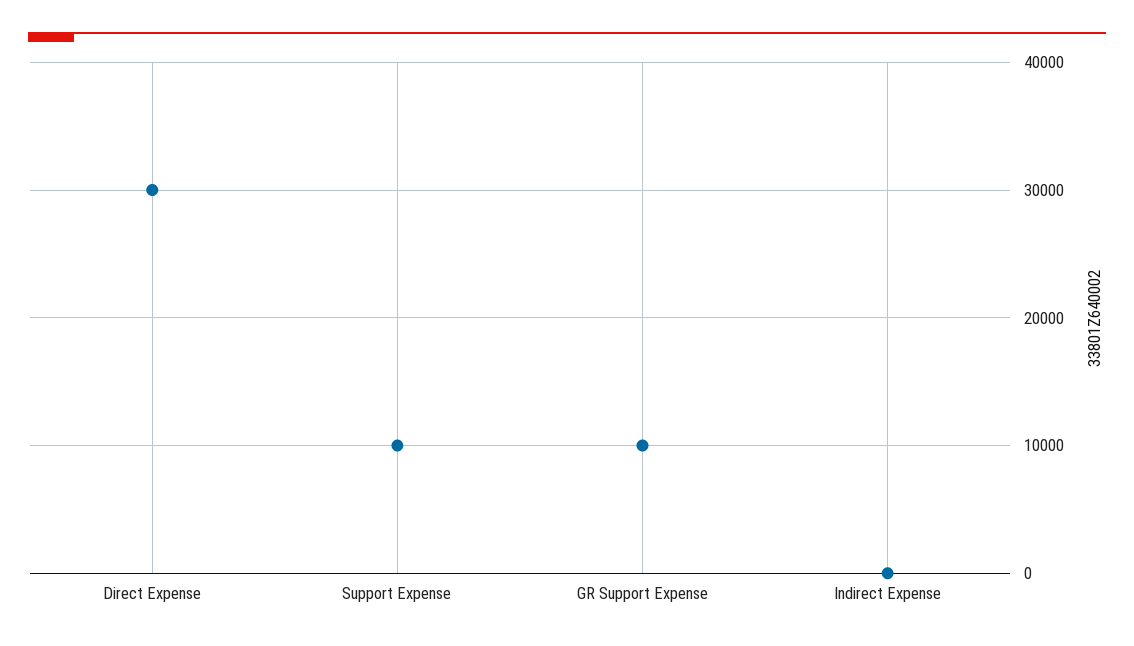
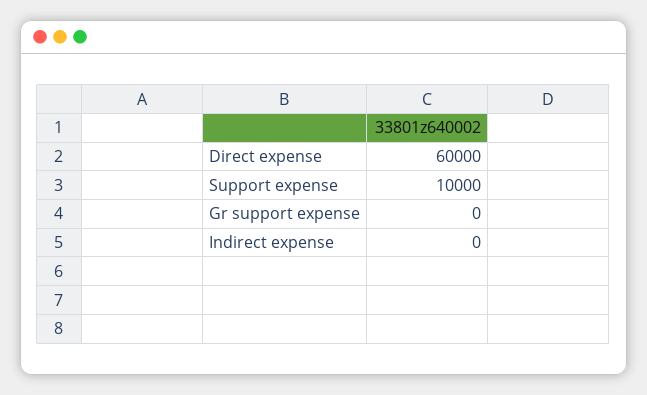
  {
-   "Direct Expense": 30000,
+   "Direct Expense": 60000,
    "Support Expense": 10000,
-   "GR Support Expense": 10000,
+   "GR Support Expense": 0,
    "Indirect Expense": 0
  }

